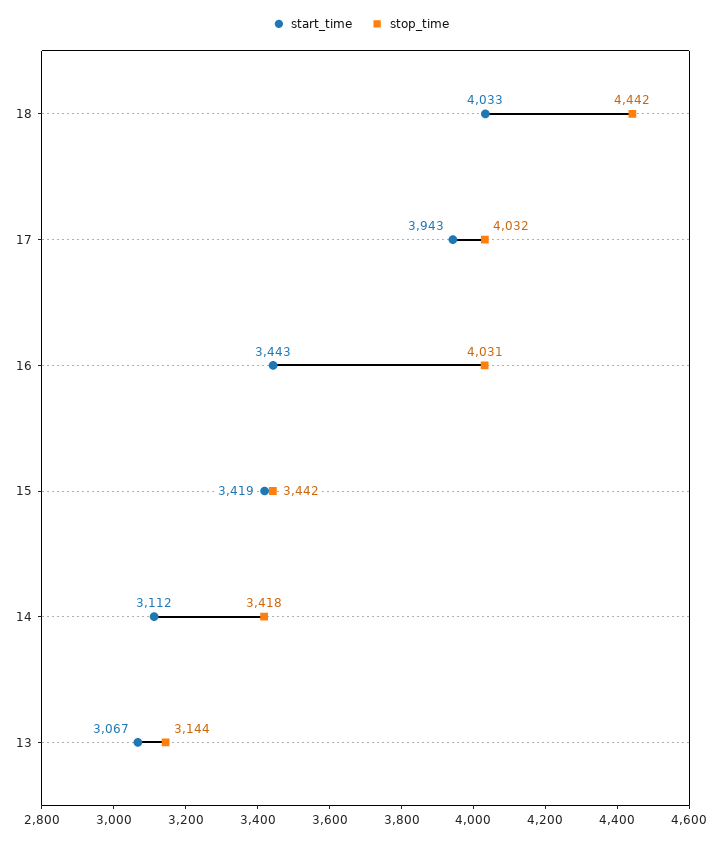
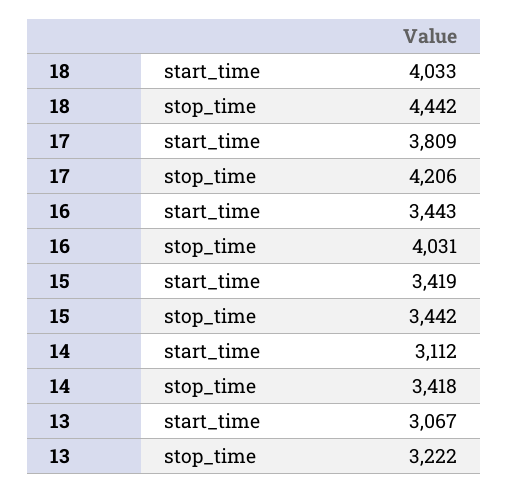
  {
    "start_time": {
      "18": 4033,
-     "17": 3943,
+     "17": 3809,
      "16": 3443,
      "15": 3419,
      "14": 3112,
      "13": 3067
    },
    "stop_time": {
      "18": 4442,
-     "17": 4032,
+     "17": 4206,
      "16": 4031,
      "15": 3442,
      "14": 3418,
-     "13": 3144
+     "13": 3222
    }
  }

